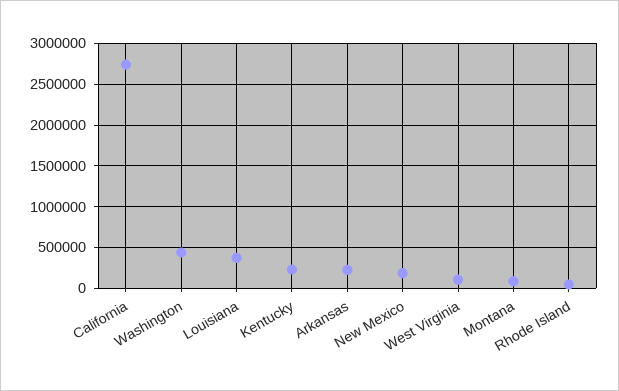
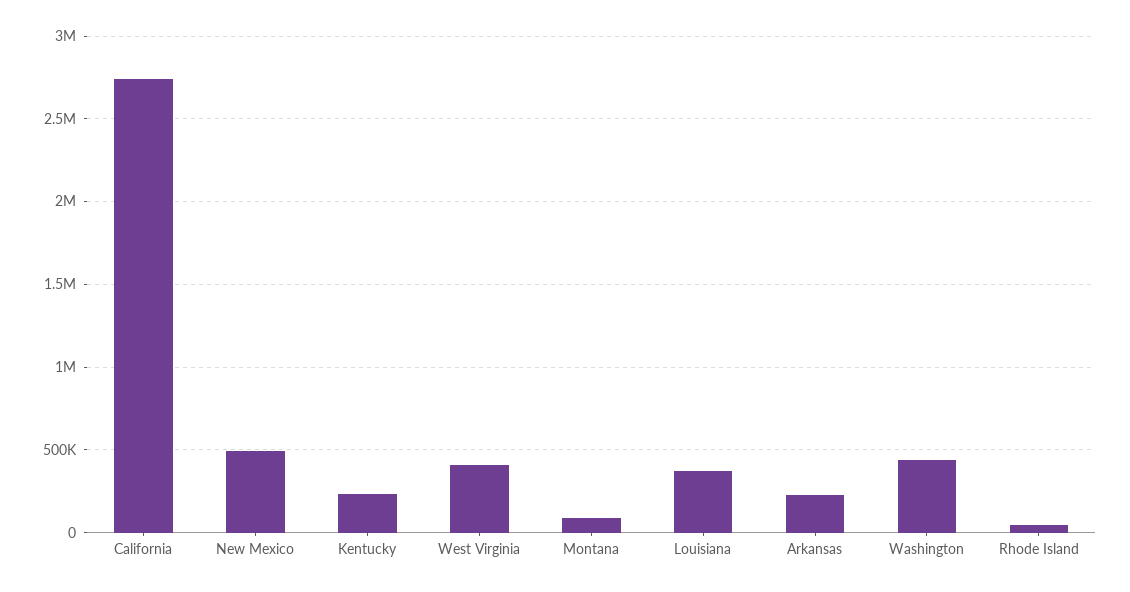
  {
    "California": 2750000,
    "Washington": 450000,
    "Louisiana": 350000,
    "Kentucky": 250000,
    "Arkansas": 250000,
-   "New Mexico": 200000,
+   "New Mexico": 500000,
-   "West Virginia": 100000,
+   "West Virginia": 400000,
    "Montana": 100000,
    "Rhode Island": 50000
  }

